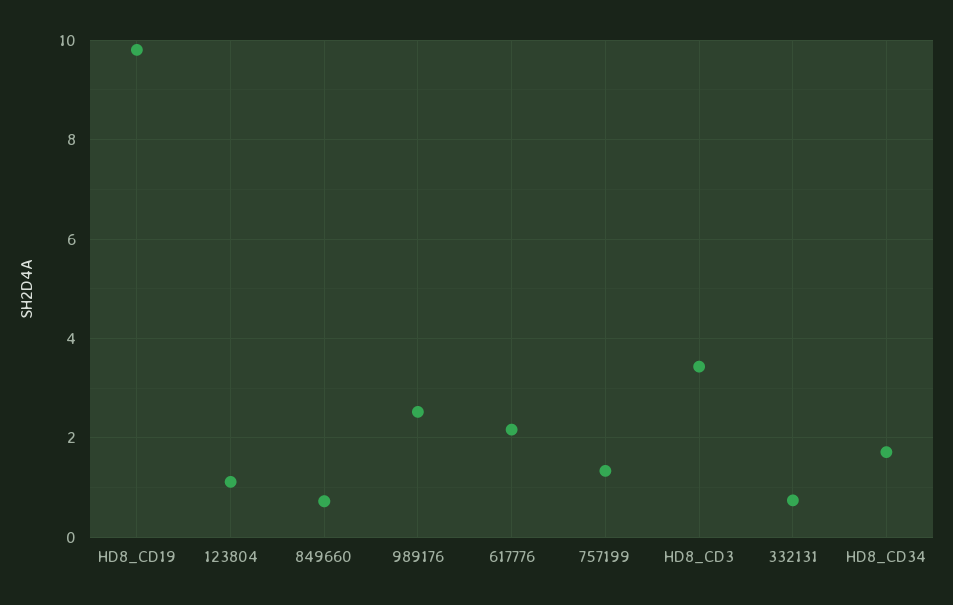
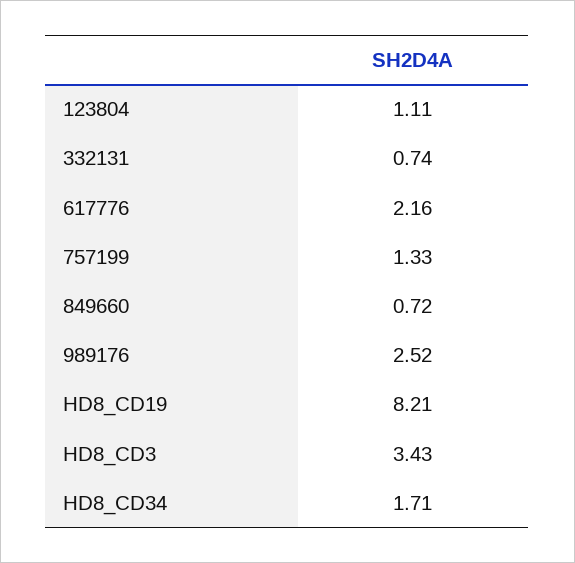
  {
-   "HD8_CD19": 9.8,
+   "HD8_CD19": 8.21,
    "123804": 1.11,
    "849660": 0.72,
    "989176": 2.52,
    "617776": 2.16,
    "757199": 1.33,
    "HD8_CD3": 3.43,
    "332131": 0.74,
    "HD8_CD34": 1.71
  }

